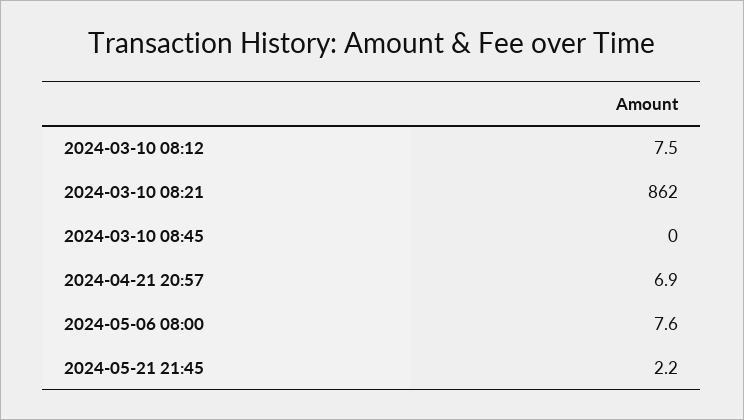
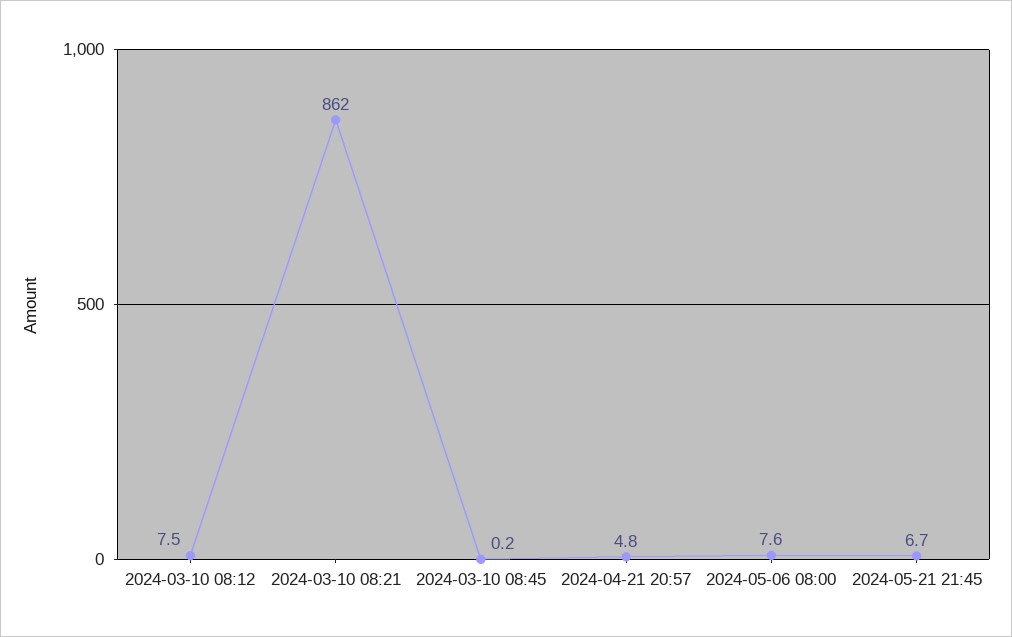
  {
    "2024-03-10 08:12": 7.5,
    "2024-03-10 08:21": 862,
-   "2024-03-10 08:45": 0,
+   "2024-03-10 08:45": 0.2,
-   "2024-04-21 20:57": 6.9,
+   "2024-04-21 20:57": 4.8,
    "2024-05-06 08:00": 7.6,
-   "2024-05-21 21:45": 2.2
+   "2024-05-21 21:45": 6.7
  }

